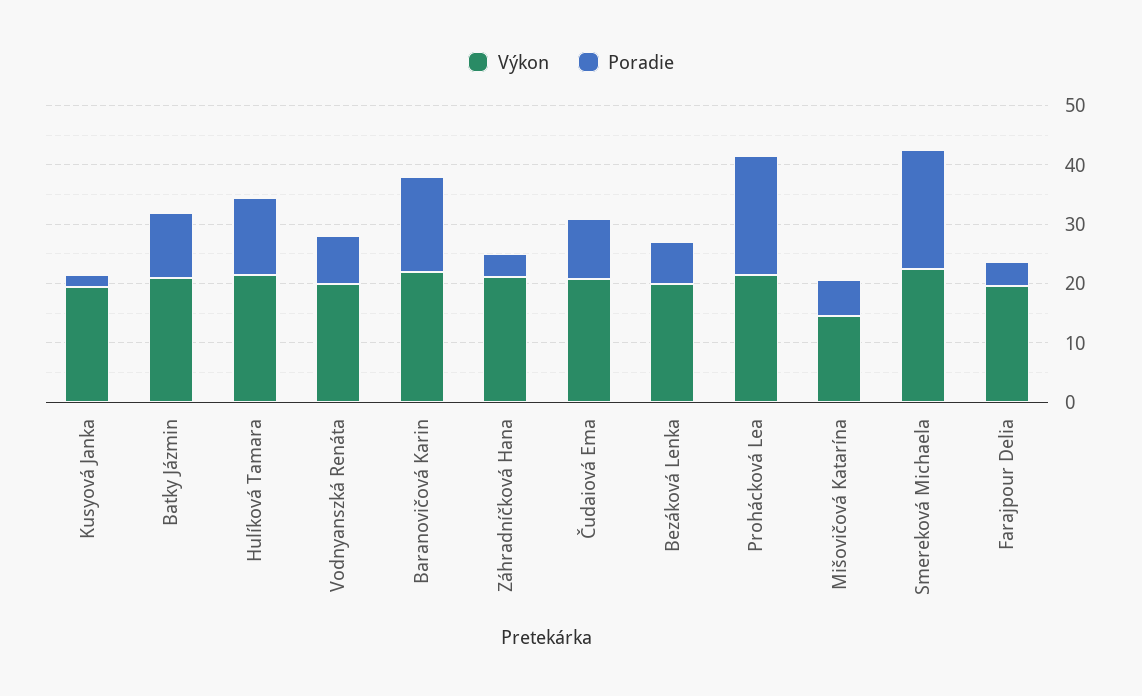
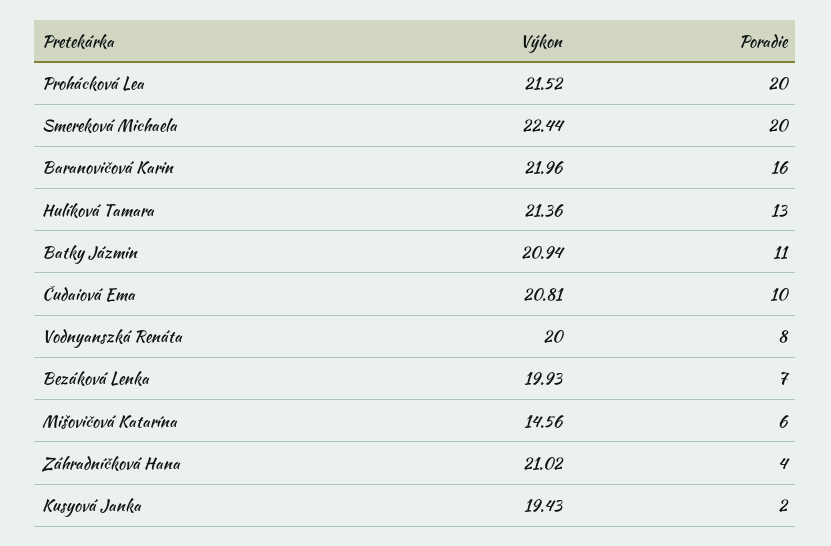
  {
    "Výkon": {
      "Kusyová Janka": 19.43,
      "Batky Jázmin": 20.94,
      "Hulíková Tamara": 21.36,
      "Vodnyanszká Renáta": 20,
      "Baranovičová Karin": 21.96,
      "Záhradníčková Hana": 21.02,
      "Čudaiová Ema": 20.81,
      "Bezáková Lenka": 19.93,
      "Prohácková Lea": 21.52,
      "Mišovičová Katarína": 14.56,
-     "Smereková Michaela": 22.44,
+     "Smereková Michaela": 22.44
-     "Farajpour Delia": 20
    },
    "Poradie": {
      "Kusyová Janka": 2,
      "Batky Jázmin": 11,
      "Hulíková Tamara": 13,
      "Vodnyanszká Renáta": 8,
      "Baranovičová Karin": 16,
      "Záhradníčková Hana": 4,
      "Čudaiová Ema": 10,
      "Bezáková Lenka": 7,
      "Prohácková Lea": 20,
      "Mišovičová Katarína": 6,
-     "Smereková Michaela": 20,
+     "Smereková Michaela": 20
-     "Farajpour Delia": 4
    }
  }

